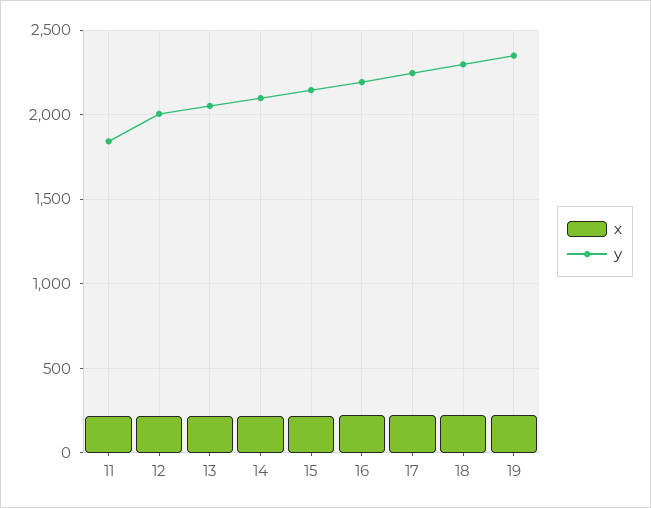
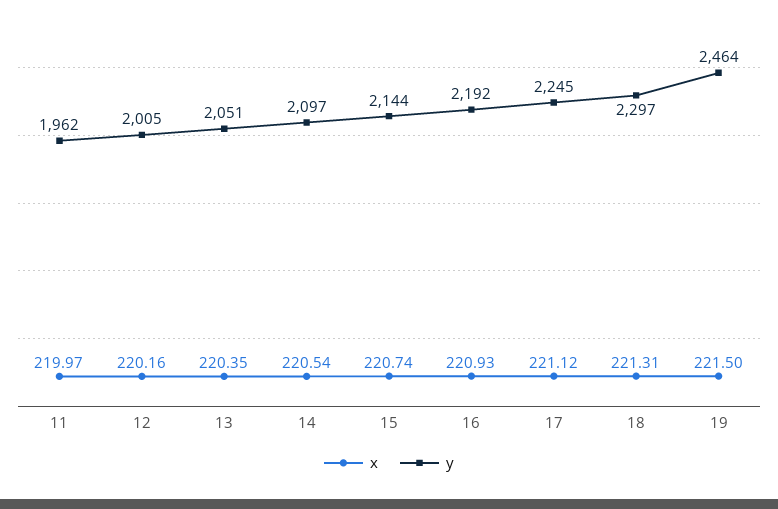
  {
    "x": {
      "11": 219.97,
      "12": 220.16,
      "13": 220.35,
      "14": 220.54,
      "15": 220.74,
      "16": 220.93,
      "17": 221.12,
      "18": 221.31,
      "19": 221.5
    },
    "y": {
-     "11": 1850,
+     "11": 1962,
      "12": 2005,
      "13": 2051,
      "14": 2097,
      "15": 2144,
      "16": 2192,
      "17": 2245,
      "18": 2297,
-     "19": 2350
+     "19": 2464
    }
  }

